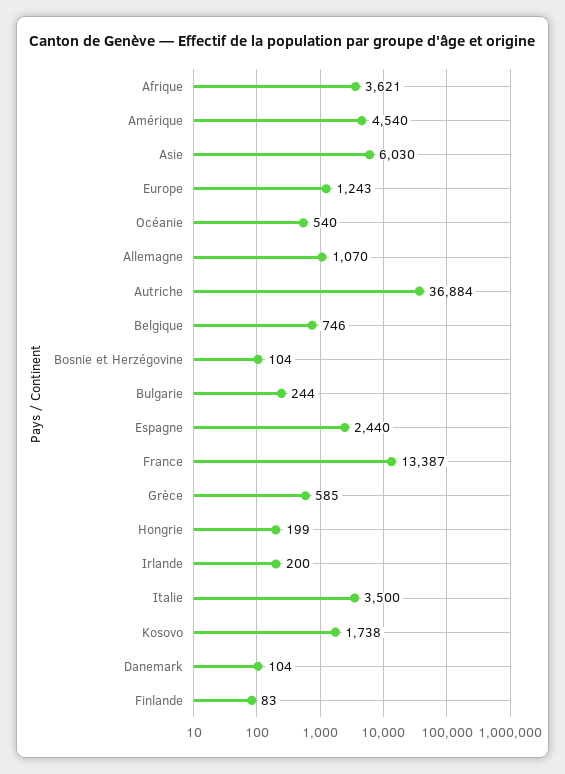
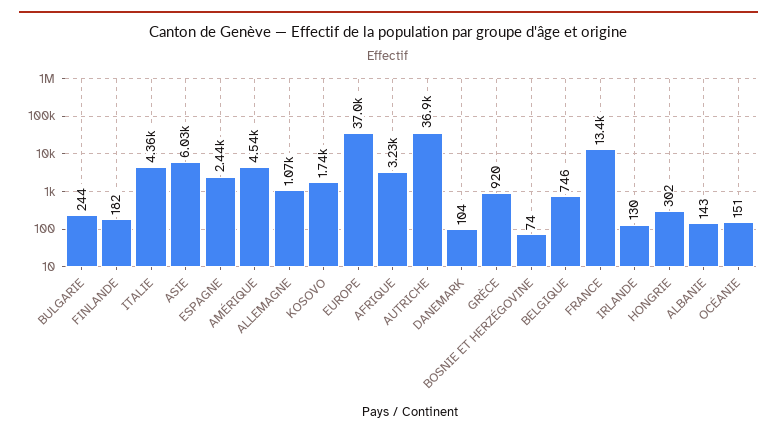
  {
-   "Afrique": 3621,
+   "Afrique": 3230,
    "Amérique": 4540,
    "Asie": 6030,
-   "Europe": 1243,
+   "Europe": 37000,
-   "Océanie": 540,
+   "Océanie": 151,
    "Allemagne": 1070,
    "Autriche": 36884,
    "Belgique": 746,
-   "Bosnie et Herzégovine": 104,
+   "Bosnie et Herzégovine": 74,
    "Bulgarie": 244,
    "Espagne": 2440,
    "France": 13387,
-   "Grèce": 585,
+   "Grèce": 920,
-   "Hongrie": 199,
+   "Hongrie": 302,
-   "Irlande": 200,
+   "Irlande": 130,
-   "Italie": 3500,
+   "Italie": 4360,
    "Kosovo": 1738,
    "Danemark": 104,
-   "Finlande": 83
+   "Finlande": 182,
+   "ALBANIE": 143
  }

